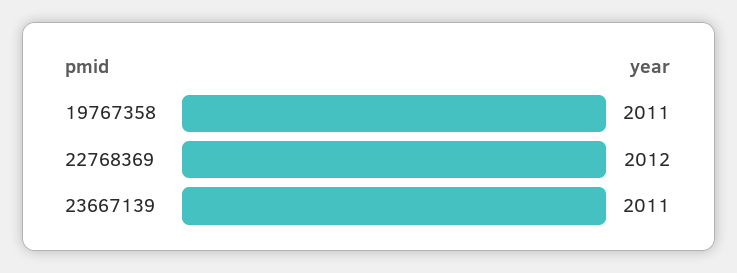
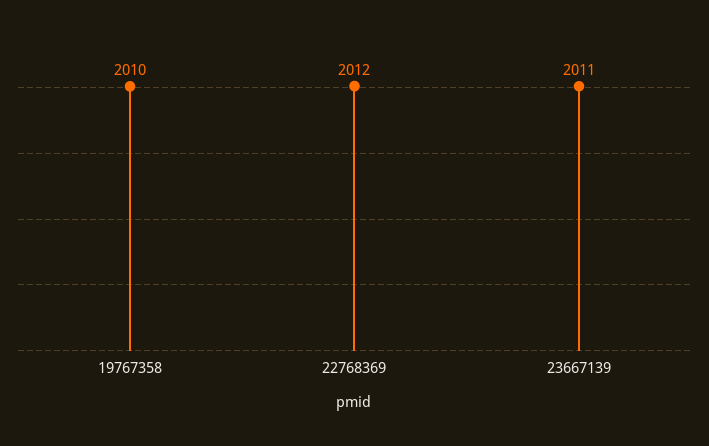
  {
-   "19767358": 2011,
+   "19767358": 2010,
    "22768369": 2012,
    "23667139": 2011
  }

